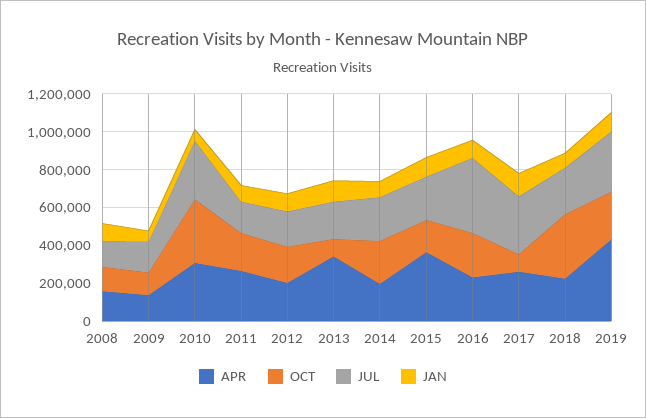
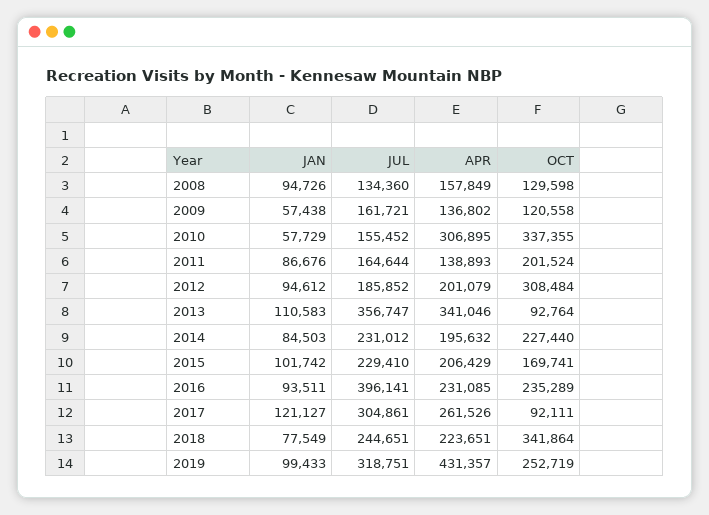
  {
    "APR": {
      "2008": 157849,
      "2009": 136802,
      "2010": 306895,
-     "2011": 250000,
+     "2011": 138893,
      "2012": 201079,
      "2013": 341046,
      "2014": 195632,
-     "2015": 350000,
+     "2015": 206429,
      "2016": 231085,
      "2017": 261526,
      "2018": 223651,
      "2019": 431357
    },
    "OCT": {
      "2008": 129598,
      "2009": 120558,
      "2010": 337355,
      "2011": 201524,
-     "2012": 200000,
+     "2012": 308484,
      "2013": 92764,
      "2014": 227440,
      "2015": 169741,
      "2016": 235289,
      "2017": 92111,
      "2018": 341864,
      "2019": 252719
    },
    "JUL": {
      "2008": 134360,
      "2009": 161721,
-     "2010": 300000,
+     "2010": 155452,
      "2011": 164644,
      "2012": 185852,
-     "2013": 200000,
+     "2013": 356747,
      "2014": 231012,
      "2015": 229410,
      "2016": 396141,
      "2017": 304861,
      "2018": 244651,
      "2019": 318751
    },
    "JAN": {
      "2008": 94726,
      "2009": 57438,
      "2010": 57729,
      "2011": 86676,
      "2012": 94612,
      "2013": 110583,
      "2014": 84503,
      "2015": 101742,
      "2016": 93511,
      "2017": 121127,
      "2018": 77549,
      "2019": 99433
    }
  }

